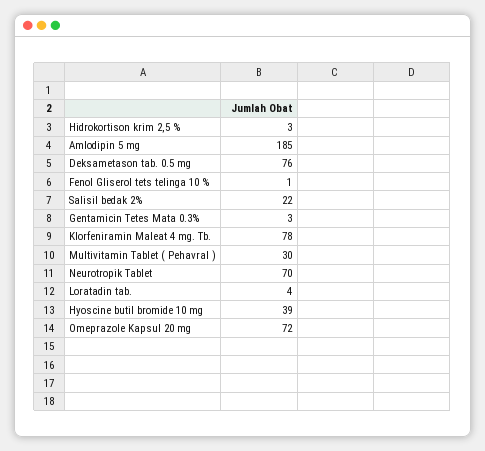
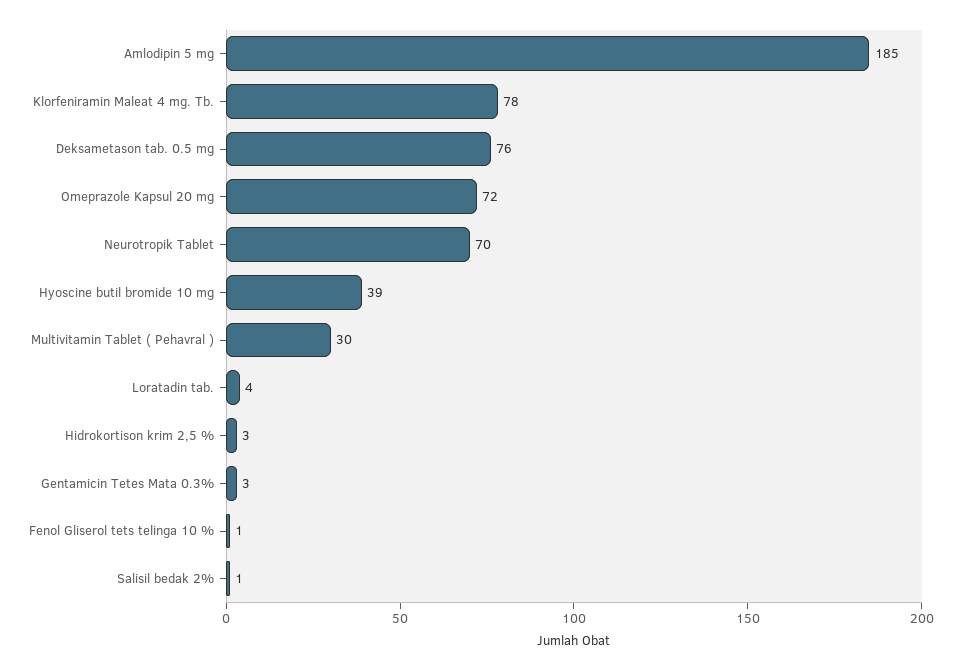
  {
    "Hidrokortison krim 2,5 %": 3,
    "Amlodipin 5 mg": 185,
    "Deksametason tab. 0.5 mg": 76,
    "Fenol Gliserol tets telinga 10 %": 1,
-   "Salisil bedak 2%": 22,
+   "Salisil bedak 2%": 1,
    "Gentamicin Tetes Mata 0.3%": 3,
    "Klorfeniramin Maleat 4 mg. Tb.": 78,
    "Multivitamin Tablet ( Pehavral )": 30,
    "Neurotropik Tablet": 70,
    "Loratadin tab.": 4,
    "Hyoscine butil bromide 10 mg": 39,
    "Omeprazole Kapsul 20 mg": 72
  }

